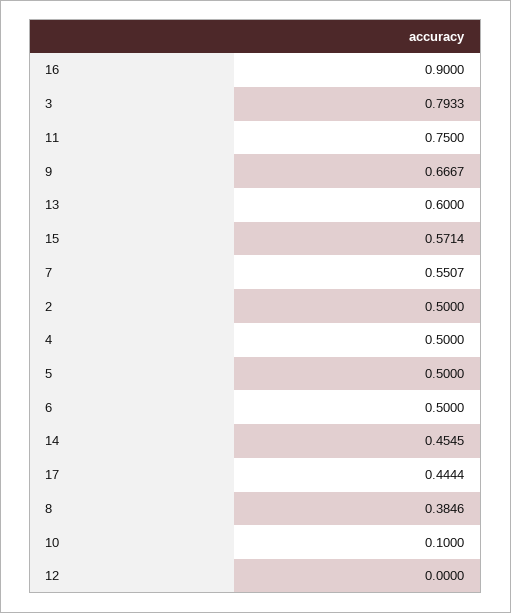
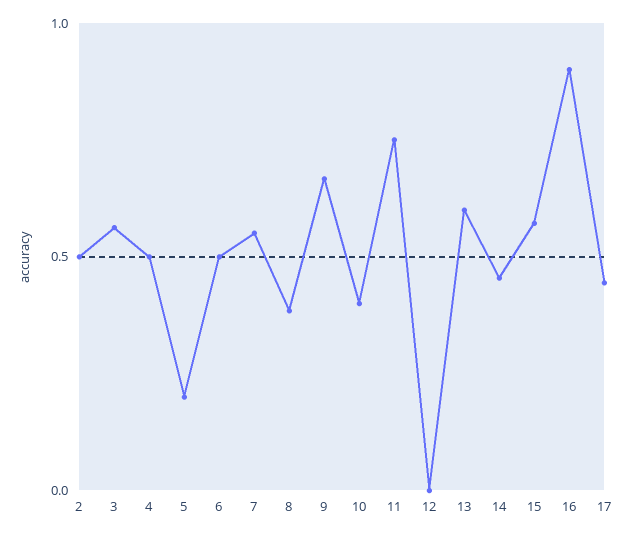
  {
    "16": 0.9,
-   "3": 0.7933,
+   "3": 0.55,
    "11": 0.75,
    "9": 0.6667,
    "13": 0.6,
    "15": 0.5714,
    "7": 0.5507,
    "2": 0.5,
    "4": 0.5,
-   "5": 0.5,
+   "5": 0.2,
    "6": 0.5,
    "14": 0.4545,
    "17": 0.4444,
    "8": 0.3846,
-   "10": 0.1,
+   "10": 0.4,
    "12": 0
  }

